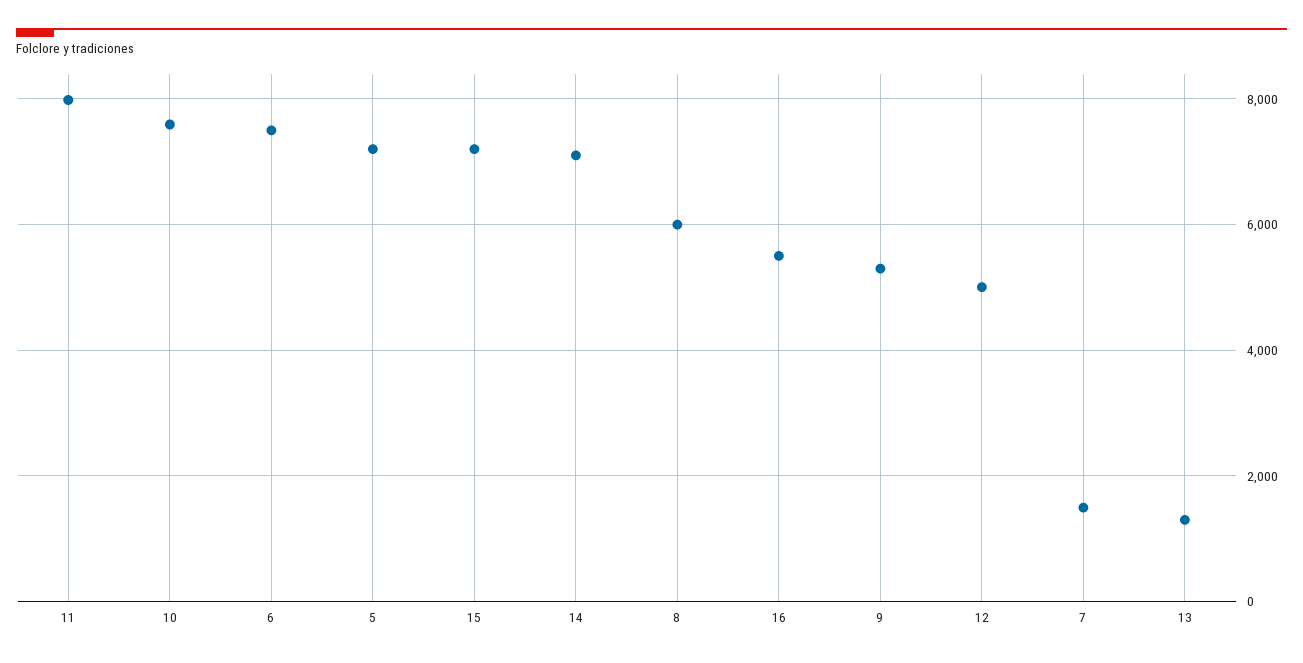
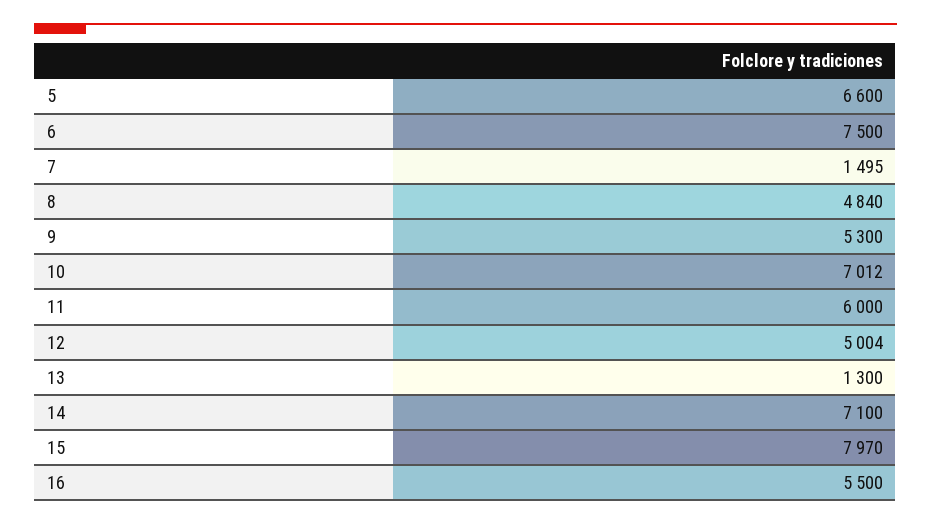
  {
-   "11": 8000,
+   "11": 6000,
-   "10": 7600,
+   "10": 7012,
    "6": 7500,
-   "5": 7200,
+   "5": 6600,
-   "15": 7200,
+   "15": 7970,
    "14": 7100,
-   "8": 6000,
+   "8": 4840,
    "16": 5500,
    "9": 5300,
    "12": 5004,
    "7": 1495,
    "13": 1300
  }

